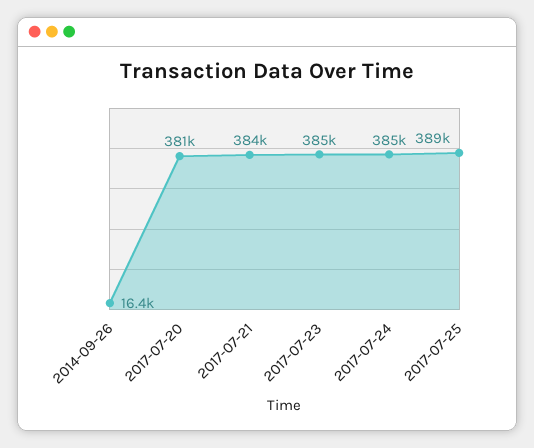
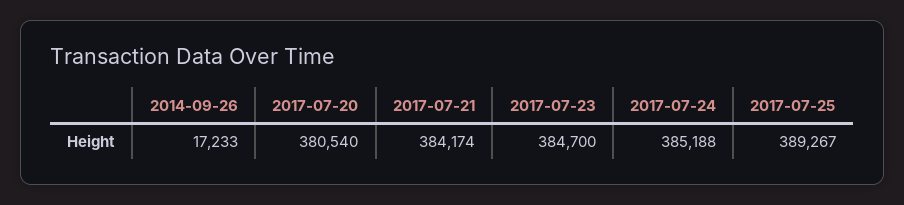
  {
-   "2014-09-26": 16400,
+   "2014-09-26": 17233,
    "2017-07-20": 380540,
    "2017-07-21": 384174,
    "2017-07-23": 384700,
    "2017-07-24": 385188,
    "2017-07-25": 389267
  }

